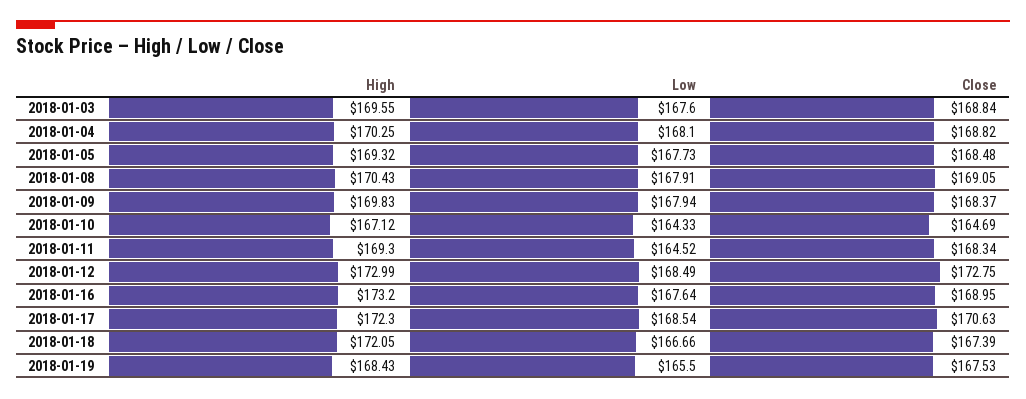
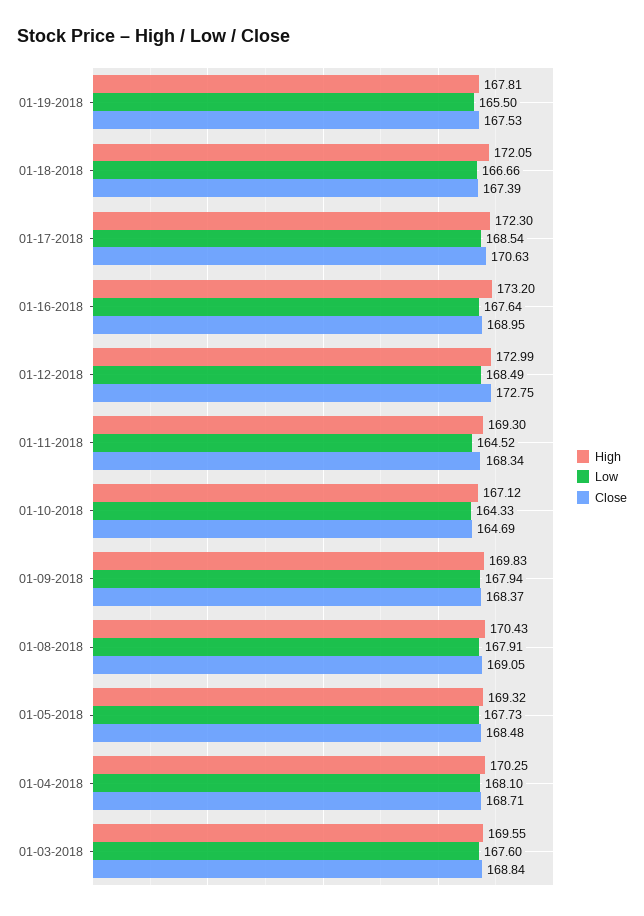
  {
    "High": {
      "2018-01-03": 169.55,
      "2018-01-04": 170.25,
      "2018-01-05": 169.32,
      "2018-01-08": 170.43,
      "2018-01-09": 169.83,
      "2018-01-10": 167.12,
      "2018-01-11": 169.3,
      "2018-01-12": 172.99,
      "2018-01-16": 173.2,
      "2018-01-17": 172.3,
      "2018-01-18": 172.05,
-     "2018-01-19": 168.43
+     "2018-01-19": 167.81
    },
    "Low": {
      "2018-01-03": 167.6,
      "2018-01-04": 168.1,
      "2018-01-05": 167.73,
      "2018-01-08": 167.91,
      "2018-01-09": 167.94,
      "2018-01-10": 164.33,
      "2018-01-11": 164.52,
      "2018-01-12": 168.49,
      "2018-01-16": 167.64,
      "2018-01-17": 168.54,
      "2018-01-18": 166.66,
      "2018-01-19": 165.5
    },
    "Close": {
      "2018-01-03": 168.84,
-     "2018-01-04": 168.82,
+     "2018-01-04": 168.71,
      "2018-01-05": 168.48,
      "2018-01-08": 169.05,
      "2018-01-09": 168.37,
      "2018-01-10": 164.69,
      "2018-01-11": 168.34,
      "2018-01-12": 172.75,
      "2018-01-16": 168.95,
      "2018-01-17": 170.63,
      "2018-01-18": 167.39,
      "2018-01-19": 167.53
    }
  }

